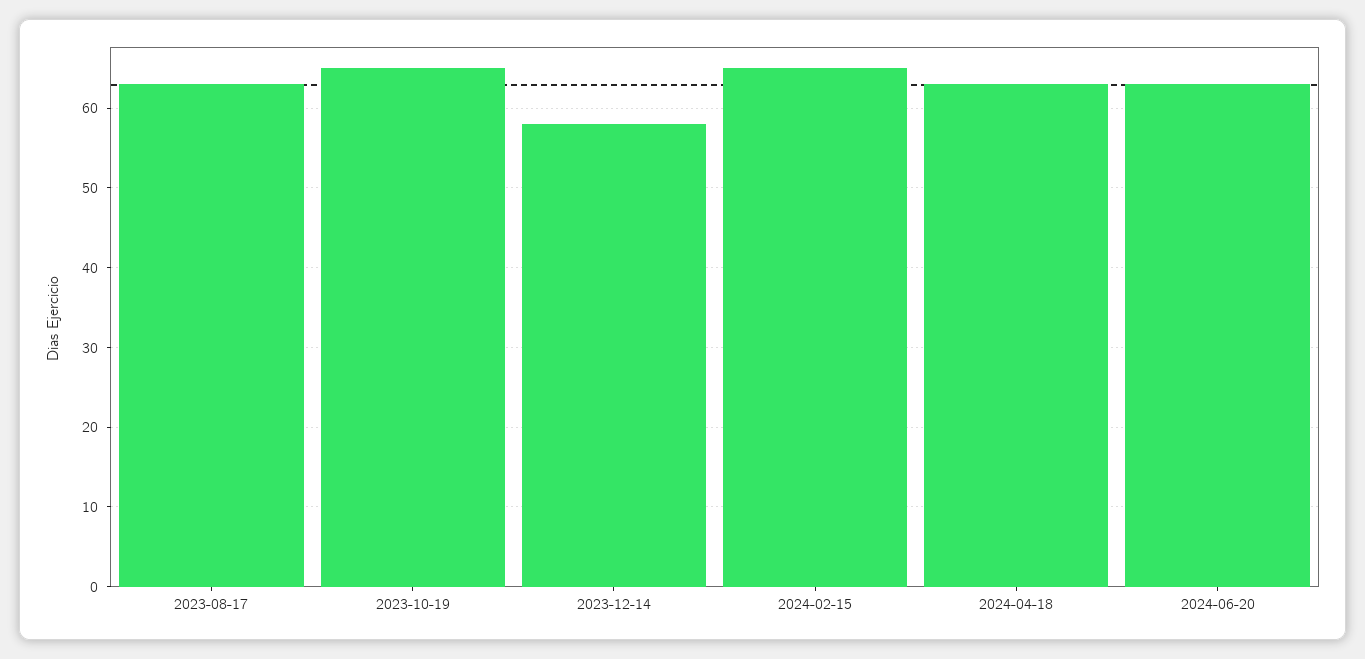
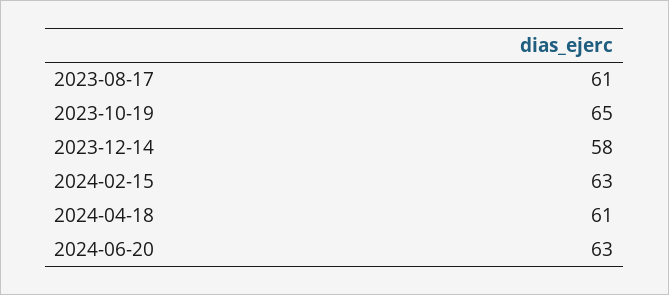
  {
-   "2023-08-17": 63,
+   "2023-08-17": 61,
    "2023-10-19": 65,
    "2023-12-14": 58,
-   "2024-02-15": 65,
+   "2024-02-15": 63,
-   "2024-04-18": 63,
+   "2024-04-18": 61,
    "2024-06-20": 63
  }

